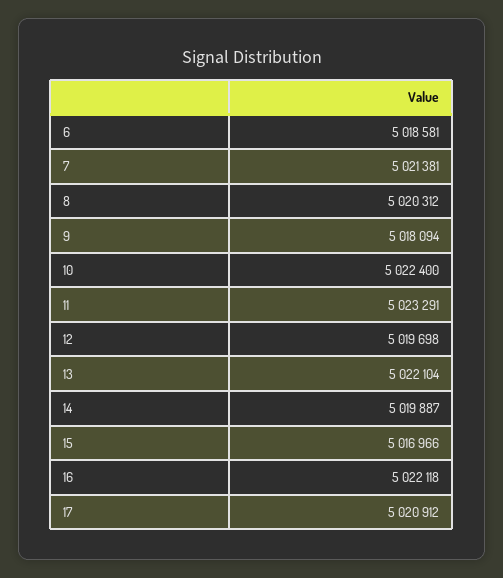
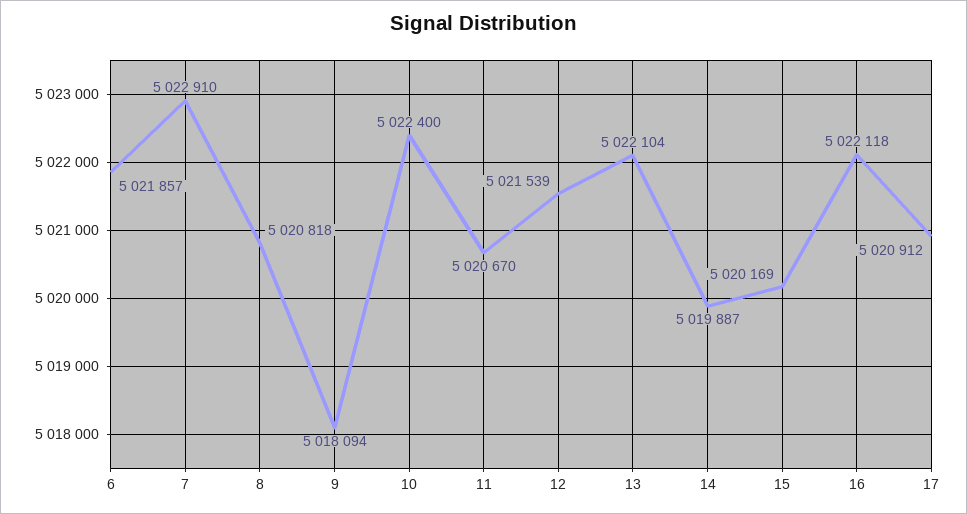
  {
-   "6": 5018581,
+   "6": 5021857,
-   "7": 5021381,
+   "7": 5022910,
-   "8": 5020312,
+   "8": 5020818,
    "9": 5018094,
    "10": 5022400,
-   "11": 5023291,
+   "11": 5020670,
-   "12": 5019698,
+   "12": 5021539,
    "13": 5022104,
    "14": 5019887,
-   "15": 5016966,
+   "15": 5020169,
    "16": 5022118,
    "17": 5020912
  }

